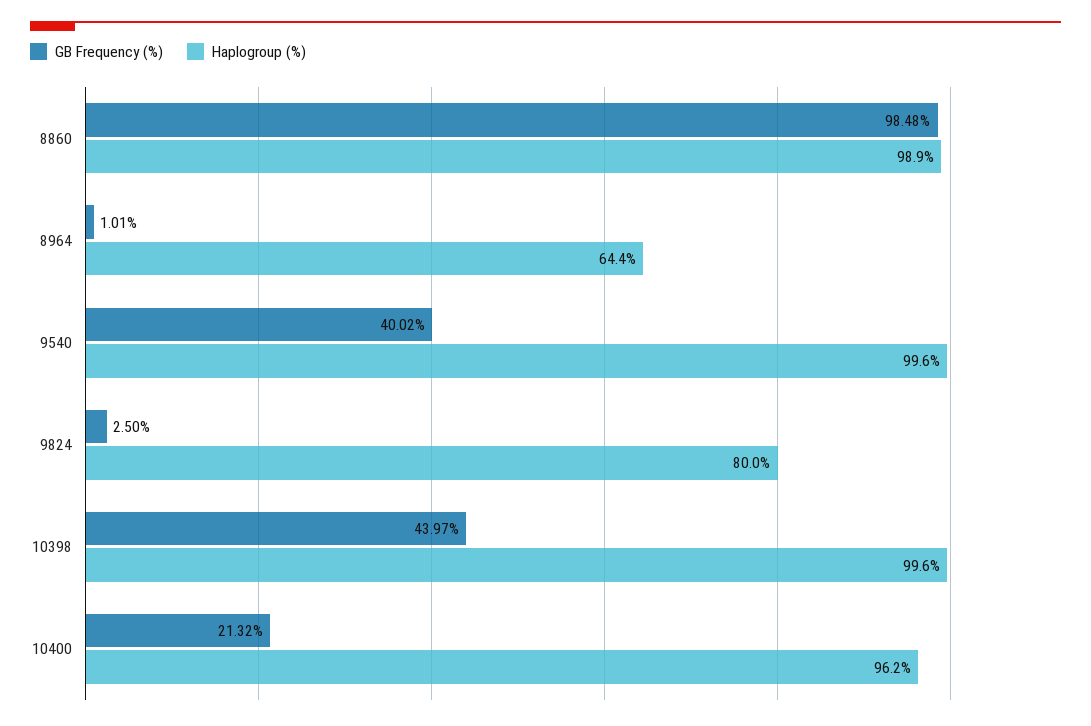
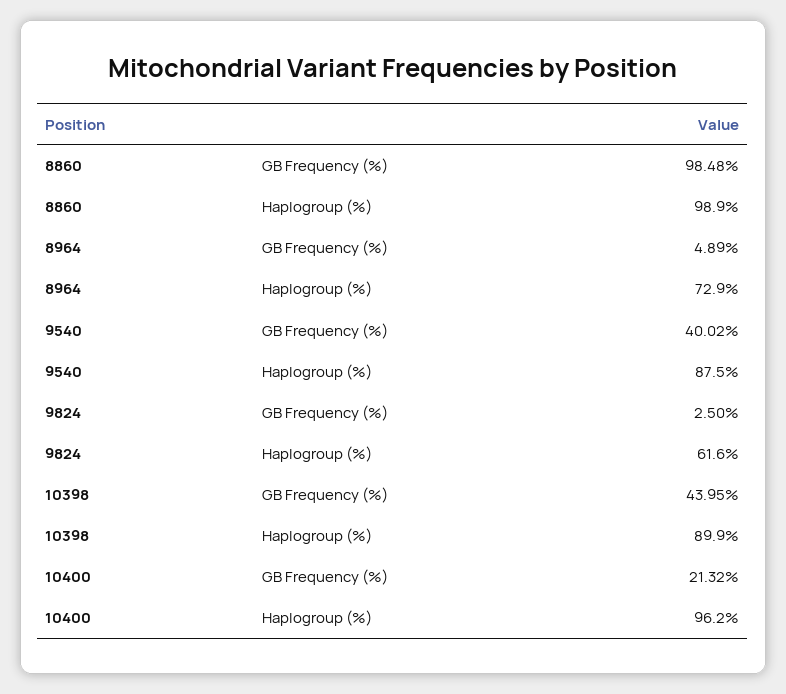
  {
    "GB Frequency (%)": {
      "8860": 98.48,
-     "8964": 1.01,
+     "8964": 4.89,
      "9540": 40.02,
      "9824": 2.5,
-     "10398": 43.97,
+     "10398": 43.95,
      "10400": 21.32
    },
    "Haplogroup (%)": {
      "8860": 98.9,
-     "8964": 64.4,
+     "8964": 72.9,
-     "9540": 99.6,
+     "9540": 87.5,
-     "9824": 80,
+     "9824": 61.6,
-     "10398": 99.6,
+     "10398": 89.9,
      "10400": 96.2
    }
  }

